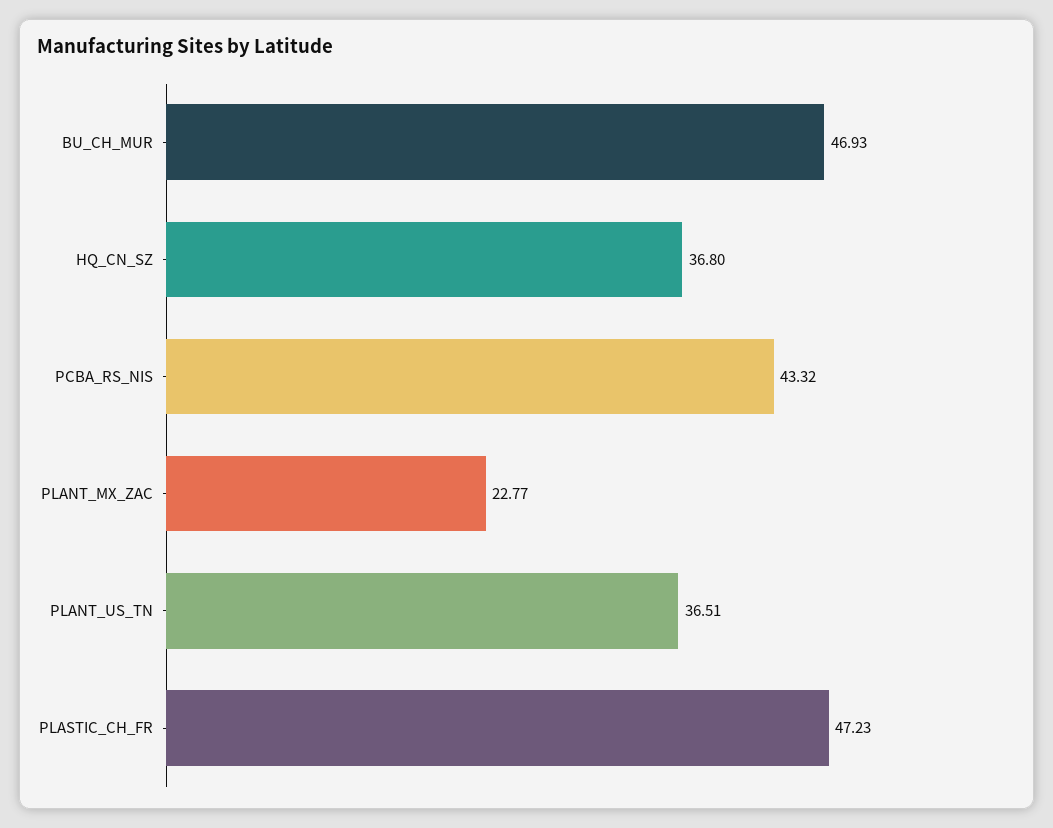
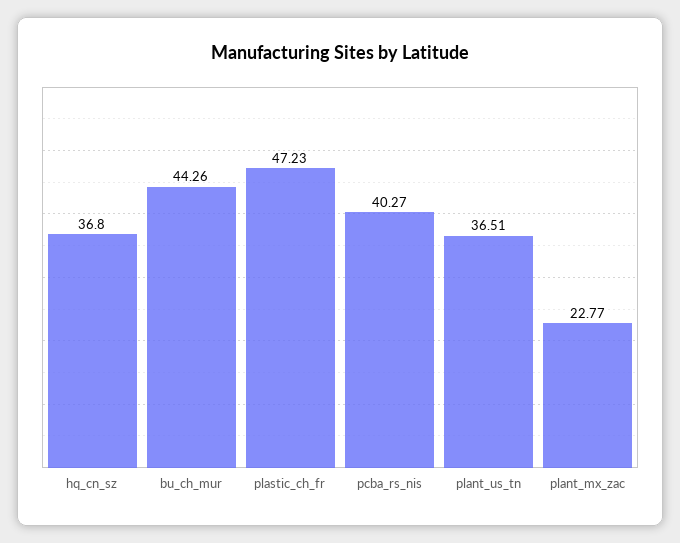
  {
-   "BU_CH_MUR": 46.93,
+   "BU_CH_MUR": 44.26,
    "HQ_CN_SZ": 36.8,
-   "PCBA_RS_NIS": 43.32,
+   "PCBA_RS_NIS": 40.27,
    "PLANT_MX_ZAC": 22.77,
    "PLANT_US_TN": 36.51,
    "PLASTIC_CH_FR": 47.23
  }

